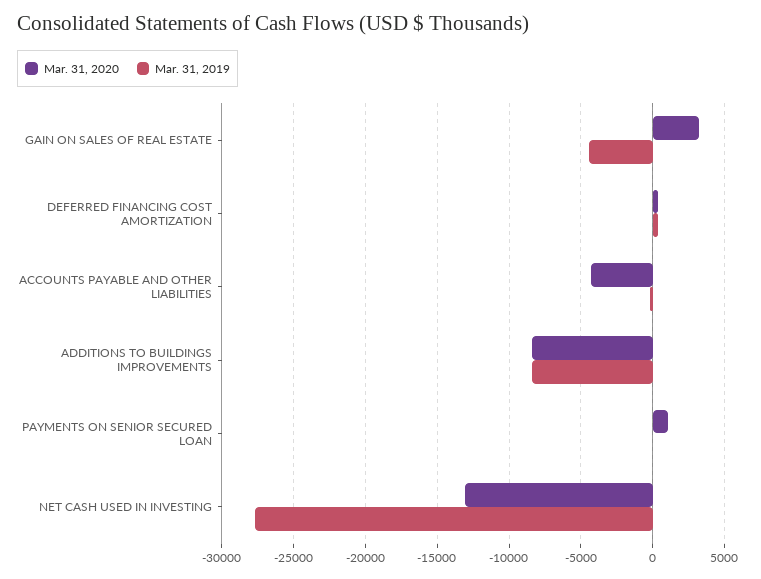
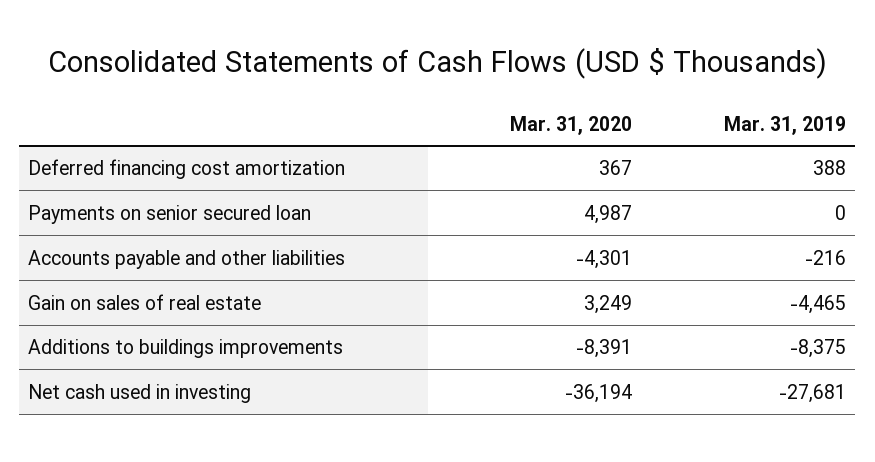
  {
    "Mar. 31, 2020": {
      "GAIN ON SALES OF REAL ESTATE": 3249,
      "DEFERRED FINANCING COST AMORTIZATION": 367,
      "ACCOUNTS PAYABLE AND OTHER LIABILITIES": -4301,
      "ADDITIONS TO BUILDINGS IMPROVEMENTS": -8391,
-     "PAYMENTS ON SENIOR SECURED LOAN": 1000,
+     "PAYMENTS ON SENIOR SECURED LOAN": 4987,
-     "NET CASH USED IN INVESTING": -13000
+     "NET CASH USED IN INVESTING": -36194
    },
    "Mar. 31, 2019": {
      "GAIN ON SALES OF REAL ESTATE": -4465,
      "DEFERRED FINANCING COST AMORTIZATION": 388,
      "ACCOUNTS PAYABLE AND OTHER LIABILITIES": -216,
      "ADDITIONS TO BUILDINGS IMPROVEMENTS": -8375,
      "PAYMENTS ON SENIOR SECURED LOAN": 0,
      "NET CASH USED IN INVESTING": -27681
    }
  }

